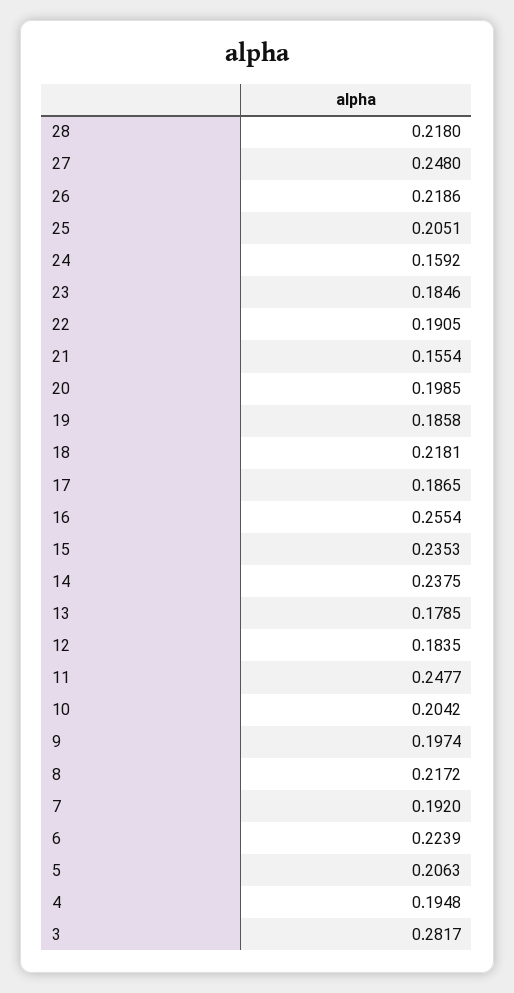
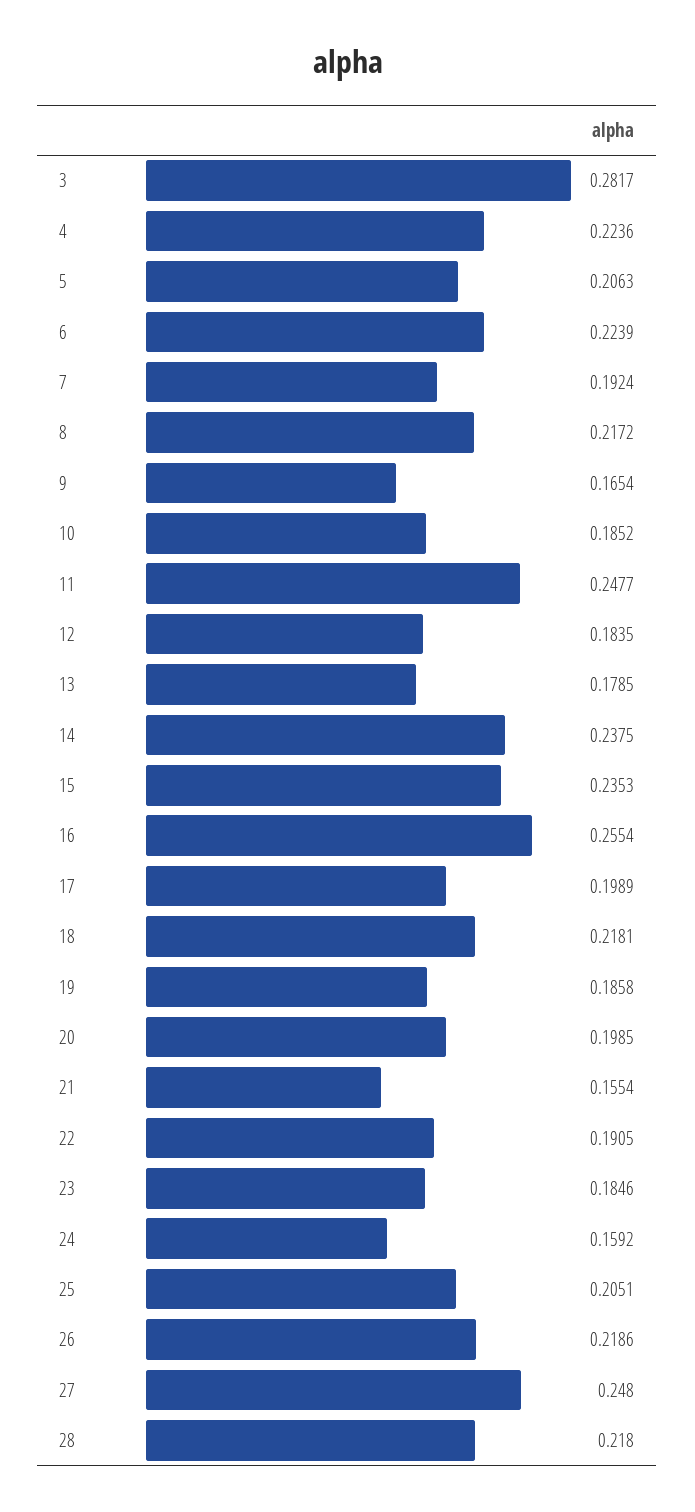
  {
    "28": 0.218,
    "27": 0.248,
    "26": 0.2186,
    "25": 0.2051,
    "24": 0.1592,
    "23": 0.1846,
    "22": 0.1905,
    "21": 0.1554,
    "20": 0.1985,
    "19": 0.1858,
    "18": 0.2181,
-   "17": 0.1865,
+   "17": 0.1989,
    "16": 0.2554,
    "15": 0.2353,
    "14": 0.2375,
    "13": 0.1785,
    "12": 0.1835,
    "11": 0.2477,
-   "10": 0.2042,
+   "10": 0.1852,
-   "9": 0.1974,
+   "9": 0.1654,
    "8": 0.2172,
-   "7": 0.192,
+   "7": 0.1924,
    "6": 0.2239,
    "5": 0.2063,
-   "4": 0.1948,
+   "4": 0.2236,
    "3": 0.2817
  }

